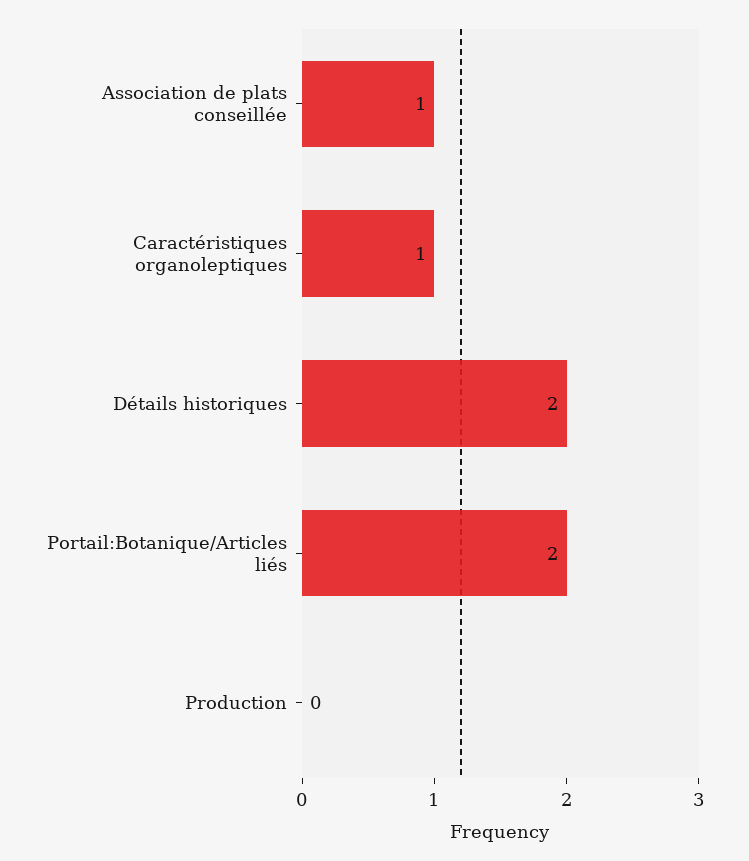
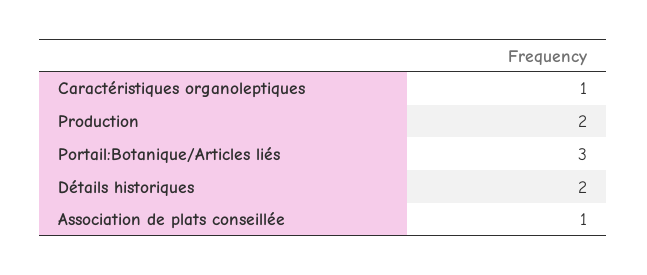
  {
    "Association de plats conseillée": 1,
    "Caractéristiques organoleptiques": 1,
    "Détails historiques": 2,
-   "Portail:Botanique/Articles liés": 2,
+   "Portail:Botanique/Articles liés": 3,
-   "Production": 0
+   "Production": 2
  }

